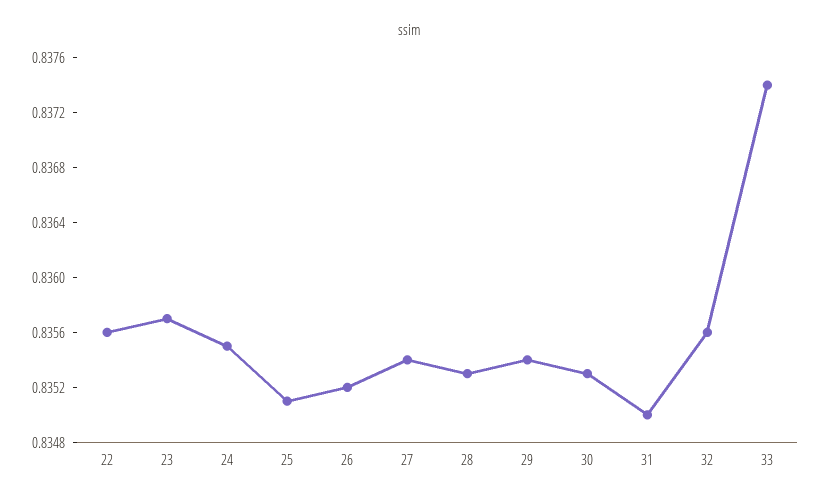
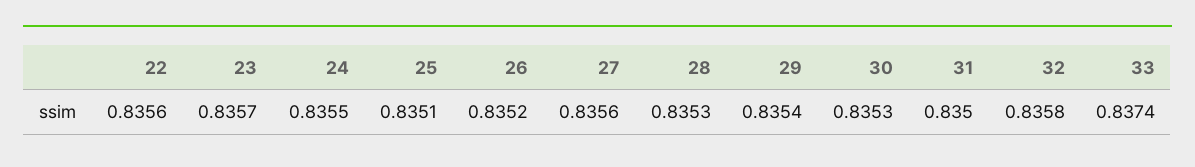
  {
    "22": 0.8356,
    "23": 0.8357,
    "24": 0.8355,
    "25": 0.8351,
    "26": 0.8352,
-   "27": 0.8354,
+   "27": 0.8356,
    "28": 0.8353,
    "29": 0.8354,
    "30": 0.8353,
    "31": 0.835,
-   "32": 0.8356,
+   "32": 0.8358,
    "33": 0.8374
  }

